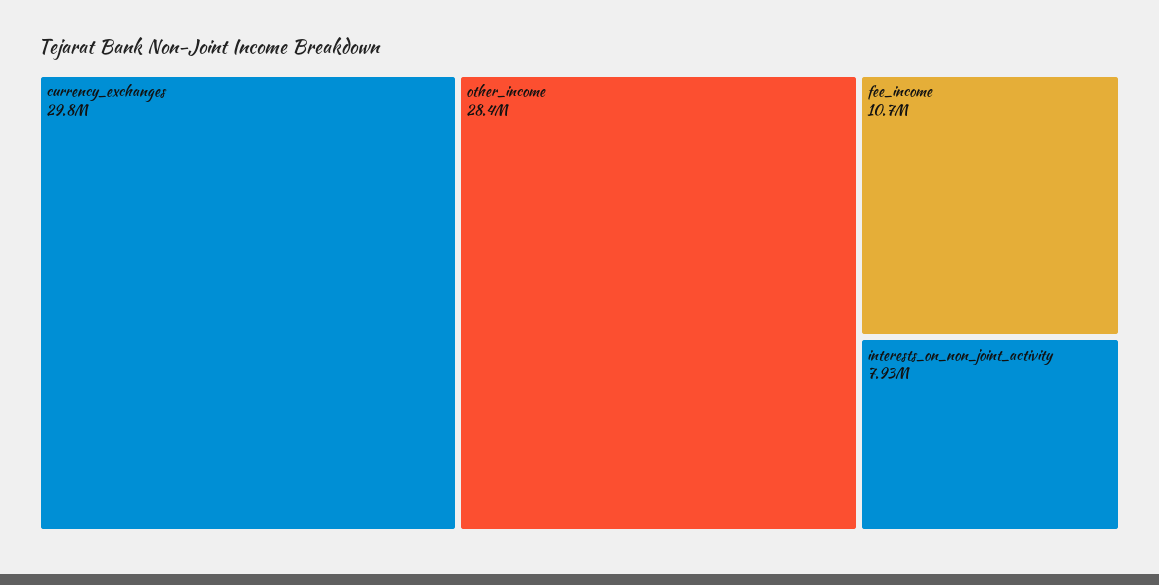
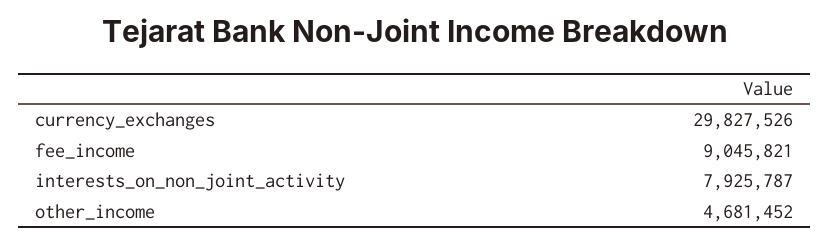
  {
    "currency_exchanges": 29827526,
-   "other_income": 28400000,
+   "other_income": 4681452,
-   "fee_income": 10700000,
+   "fee_income": 9045821,
    "interests_on_non_joint_activity": 7925787
  }

